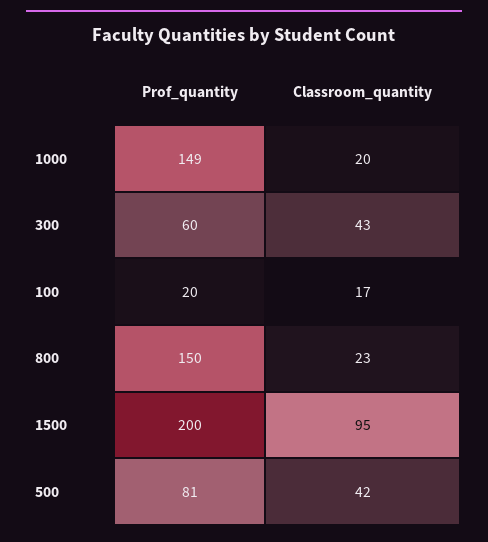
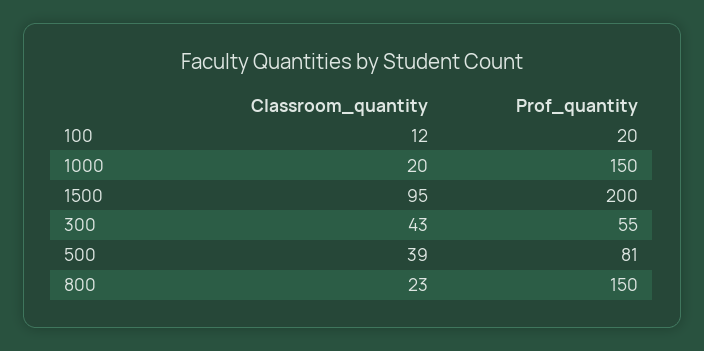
  {
    "Prof_quantity": {
-     "1000": 149,
+     "1000": 150,
-     "300": 60,
+     "300": 55,
      "100": 20,
      "800": 150,
      "1500": 200,
      "500": 81
    },
    "Classroom_quantity": {
      "1000": 20,
      "300": 43,
-     "100": 17,
+     "100": 12,
      "800": 23,
      "1500": 95,
-     "500": 42
+     "500": 39
    }
  }

